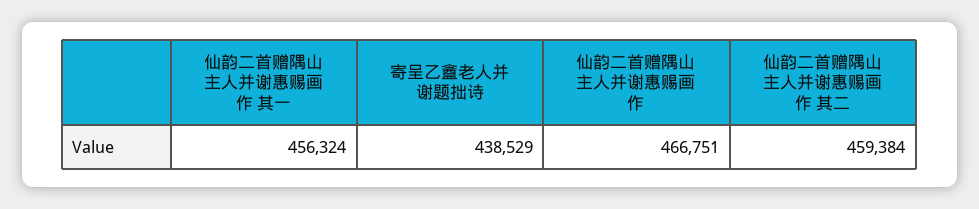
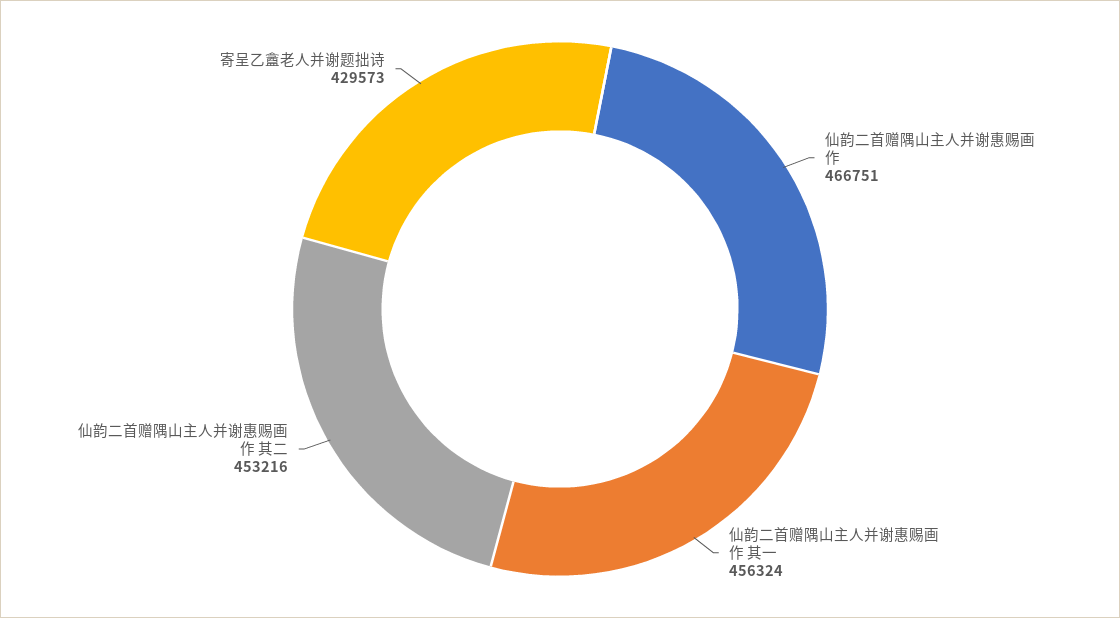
  {
    "仙韵二首赠隅山主人并谢惠赐画作 其一": 456324,
-   "寄呈乙盦老人并谢题拙诗": 438529,
+   "寄呈乙盦老人并谢题拙诗": 429573,
    "仙韵二首赠隅山主人并谢惠赐画作": 466751,
-   "仙韵二首赠隅山主人并谢惠赐画作 其二": 459384
+   "仙韵二首赠隅山主人并谢惠赐画作 其二": 453216
  }

